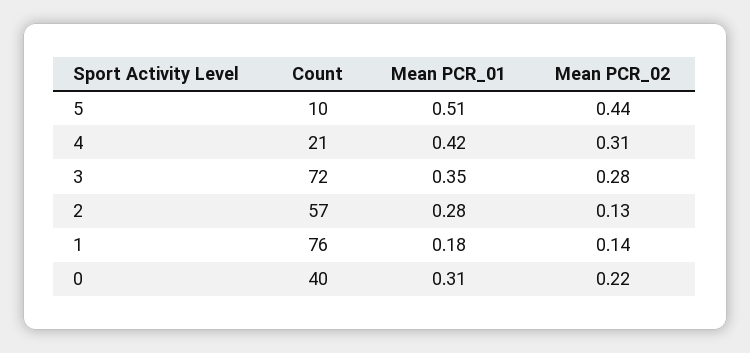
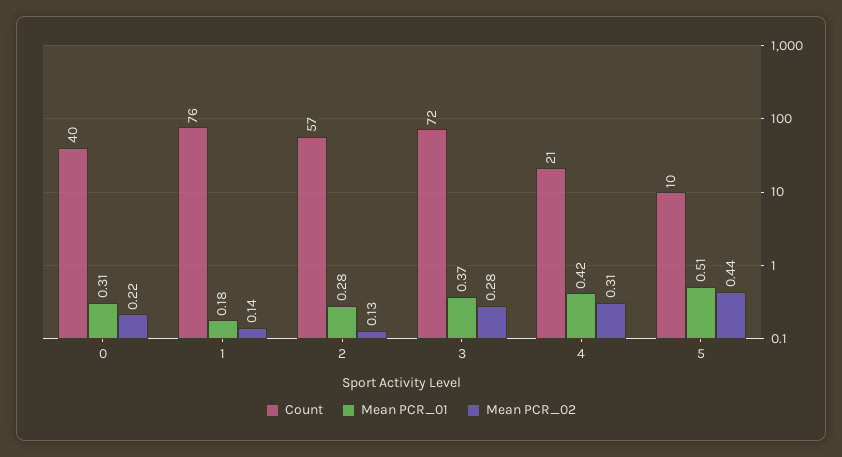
  {
    "Count": {
      "5": 10,
      "4": 21,
      "3": 72,
      "2": 57,
      "1": 76,
      "0": 40
    },
    "Mean PCR_01": {
      "5": 0.51,
      "4": 0.42,
-     "3": 0.35,
+     "3": 0.37,
      "2": 0.28,
      "1": 0.18,
      "0": 0.31
    },
    "Mean PCR_02": {
      "5": 0.44,
      "4": 0.31,
      "3": 0.28,
      "2": 0.13,
      "1": 0.14,
      "0": 0.22
    }
  }

